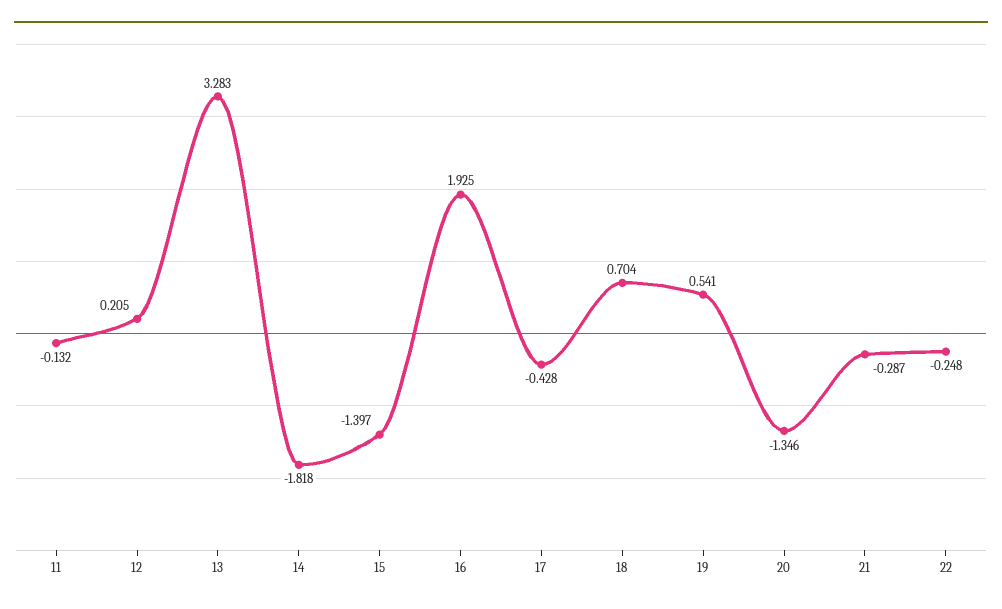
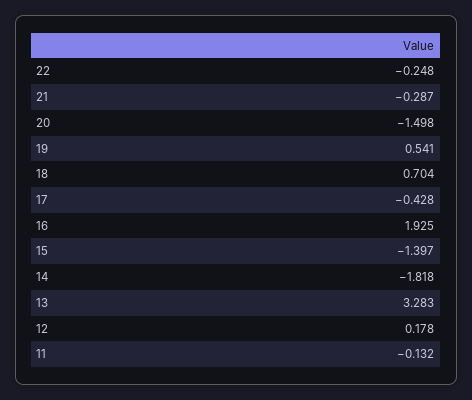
  {
    "11": -0.132,
-   "12": 0.205,
+   "12": 0.178,
    "13": 3.283,
    "14": -1.818,
    "15": -1.397,
    "16": 1.925,
    "17": -0.428,
    "18": 0.704,
    "19": 0.541,
-   "20": -1.346,
+   "20": -1.498,
    "21": -0.287,
    "22": -0.248
  }

